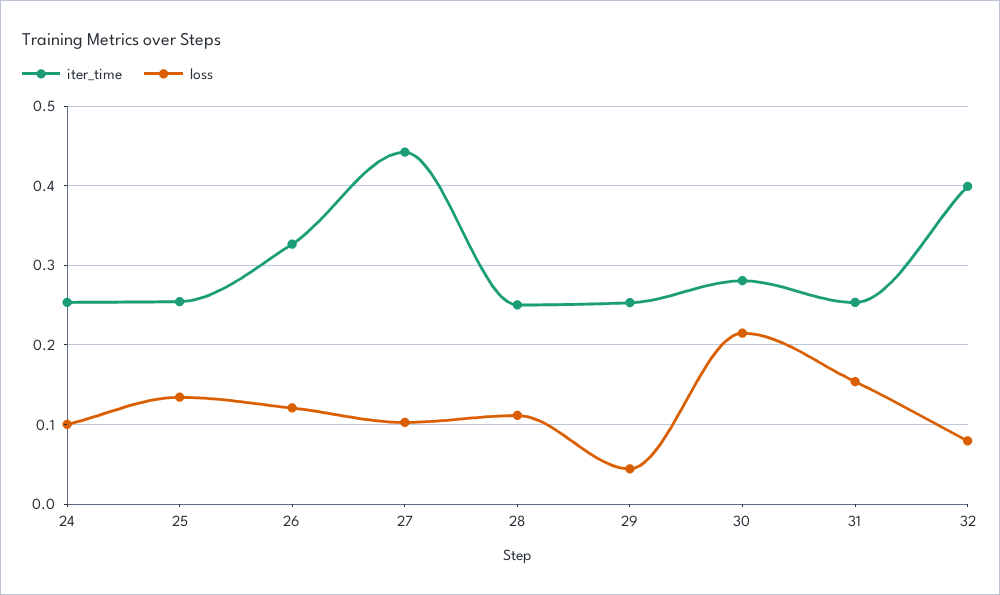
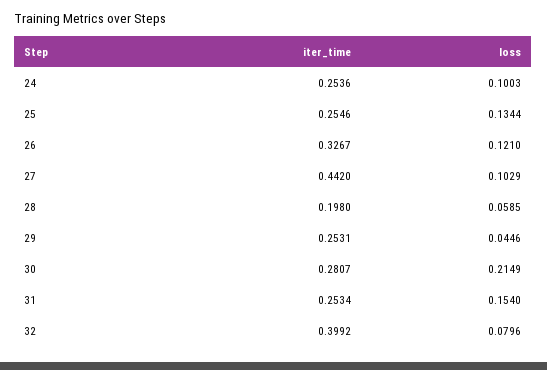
  {
    "iter_time": {
      "24": 0.2536,
      "25": 0.2546,
      "26": 0.3267,
      "27": 0.442,
-     "28": 0.25,
+     "28": 0.198,
      "29": 0.2531,
      "30": 0.2807,
      "31": 0.2534,
      "32": 0.3992
    },
    "loss": {
      "24": 0.1003,
      "25": 0.1344,
      "26": 0.121,
      "27": 0.1029,
-     "28": 0.11,
+     "28": 0.0585,
      "29": 0.0446,
      "30": 0.2149,
      "31": 0.154,
      "32": 0.0796
    }
  }

